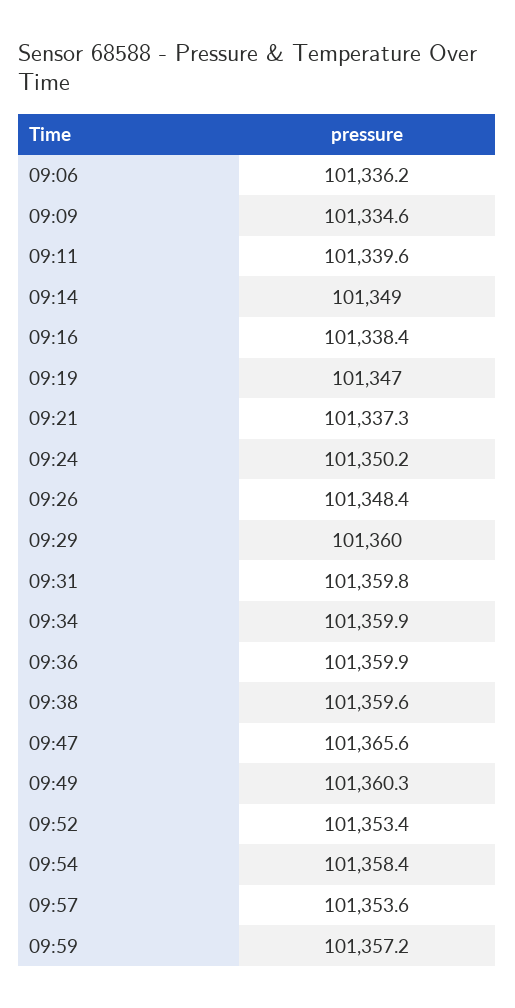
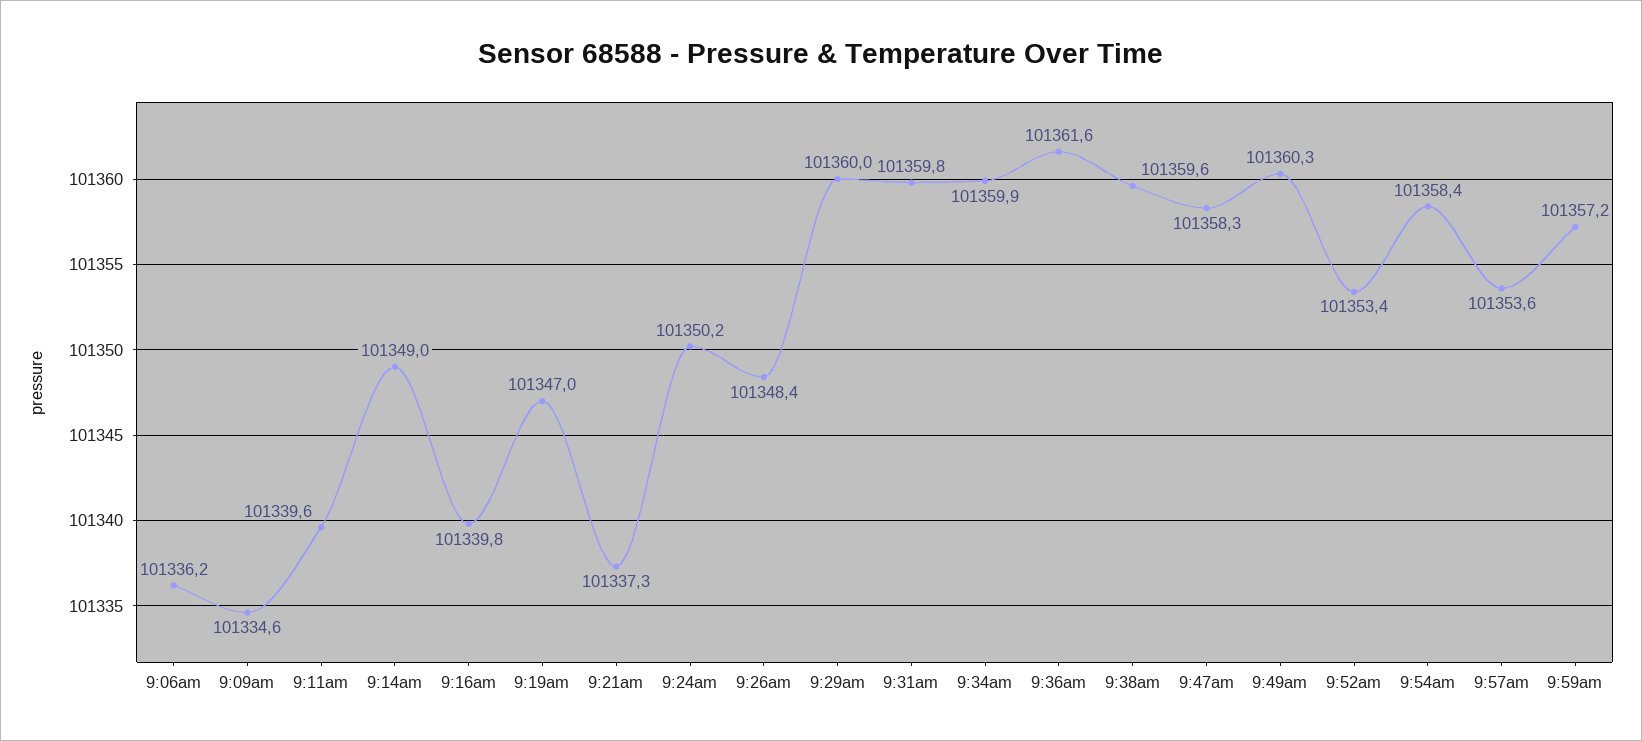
  {
    "09:06": 101336.2,
    "09:09": 101334.6,
    "09:11": 101339.6,
    "09:14": 101349,
-   "09:16": 101338.4,
+   "09:16": 101339.8,
    "09:19": 101347,
    "09:21": 101337.3,
    "09:24": 101350.2,
    "09:26": 101348.4,
    "09:29": 101360,
    "09:31": 101359.8,
    "09:34": 101359.9,
-   "09:36": 101359.9,
+   "09:36": 101361.6,
    "09:38": 101359.6,
-   "09:47": 101365.6,
+   "09:47": 101358.3,
    "09:49": 101360.3,
    "09:52": 101353.4,
    "09:54": 101358.4,
    "09:57": 101353.6,
    "09:59": 101357.2
  }

